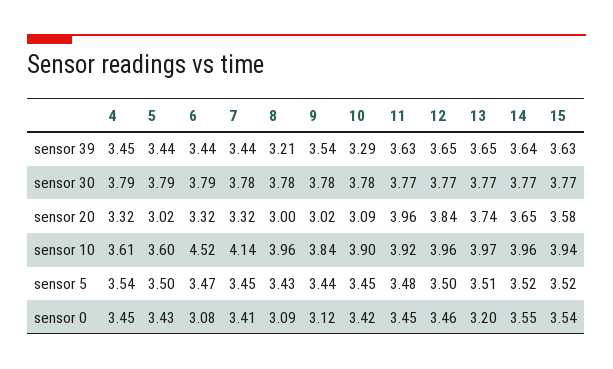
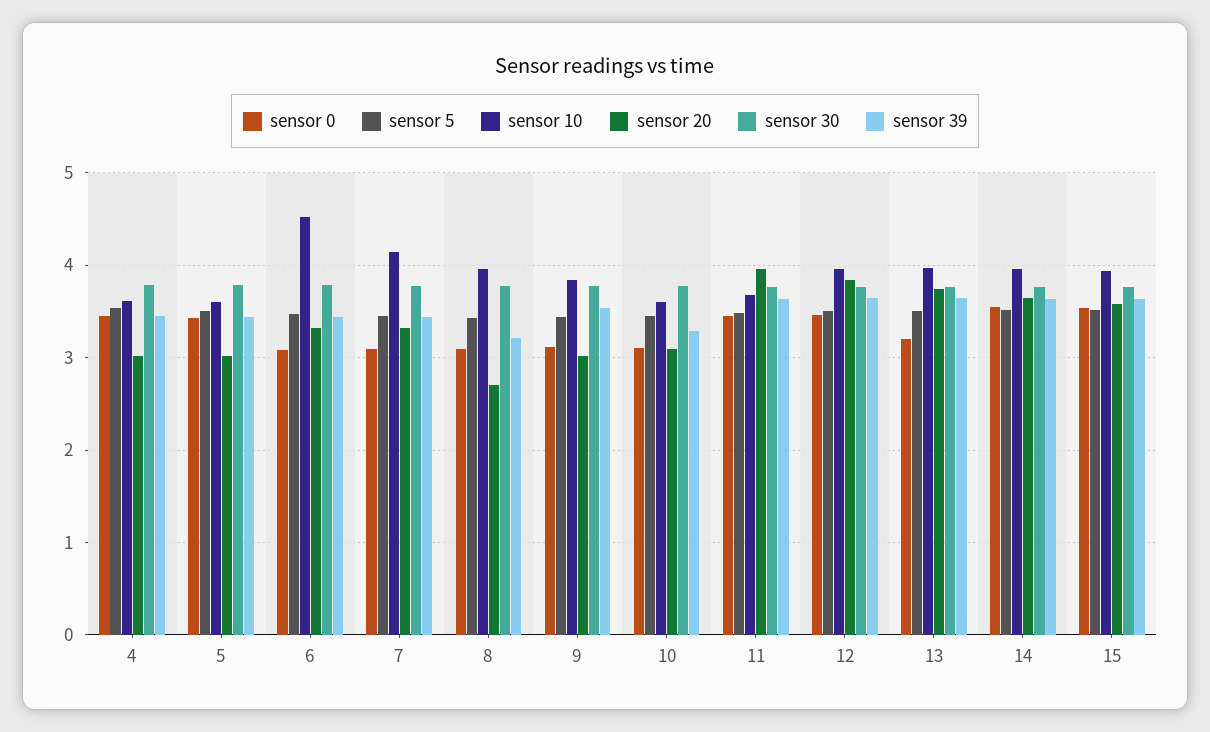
  {
    "sensor 39": {
      "4": 3.45,
      "5": 3.44,
      "6": 3.44,
      "7": 3.44,
      "8": 3.21,
      "9": 3.54,
      "10": 3.29,
      "11": 3.63,
      "12": 3.65,
      "13": 3.65,
      "14": 3.64,
      "15": 3.63
    },
    "sensor 30": {
      "4": 3.79,
      "5": 3.79,
      "6": 3.79,
      "7": 3.78,
      "8": 3.78,
      "9": 3.78,
      "10": 3.78,
      "11": 3.77,
      "12": 3.77,
      "13": 3.77,
      "14": 3.77,
      "15": 3.77
    },
    "sensor 20": {
-     "4": 3.32,
+     "4": 3,
      "5": 3.02,
      "6": 3.32,
      "7": 3.32,
-     "8": 3,
+     "8": 2.7,
      "9": 3.02,
      "10": 3.09,
      "11": 3.96,
      "12": 3.84,
      "13": 3.74,
      "14": 3.65,
      "15": 3.58
    },
    "sensor 10": {
      "4": 3.61,
      "5": 3.6,
      "6": 4.52,
      "7": 4.14,
      "8": 3.96,
      "9": 3.84,
-     "10": 3.9,
+     "10": 3.6,
-     "11": 3.92,
+     "11": 3.7,
      "12": 3.96,
      "13": 3.97,
      "14": 3.96,
      "15": 3.94
    },
    "sensor 5": {
      "4": 3.54,
      "5": 3.5,
      "6": 3.47,
      "7": 3.45,
      "8": 3.43,
      "9": 3.44,
      "10": 3.45,
      "11": 3.48,
      "12": 3.5,
      "13": 3.51,
      "14": 3.52,
      "15": 3.52
    },
    "sensor 0": {
      "4": 3.45,
      "5": 3.43,
      "6": 3.08,
-     "7": 3.41,
+     "7": 3.1,
      "8": 3.09,
      "9": 3.12,
-     "10": 3.42,
+     "10": 3.1,
      "11": 3.45,
      "12": 3.46,
      "13": 3.2,
      "14": 3.55,
      "15": 3.54
    }
  }

